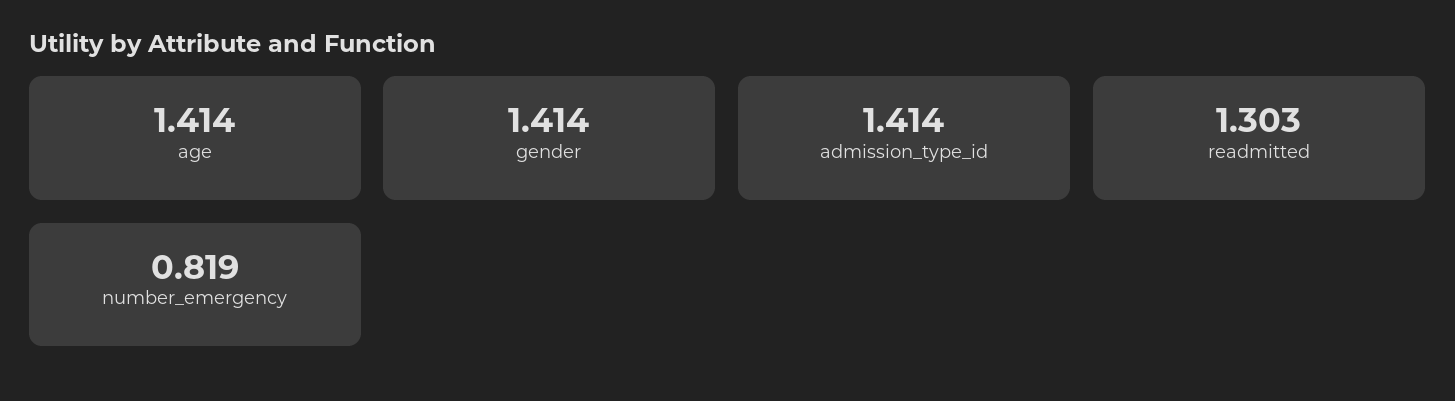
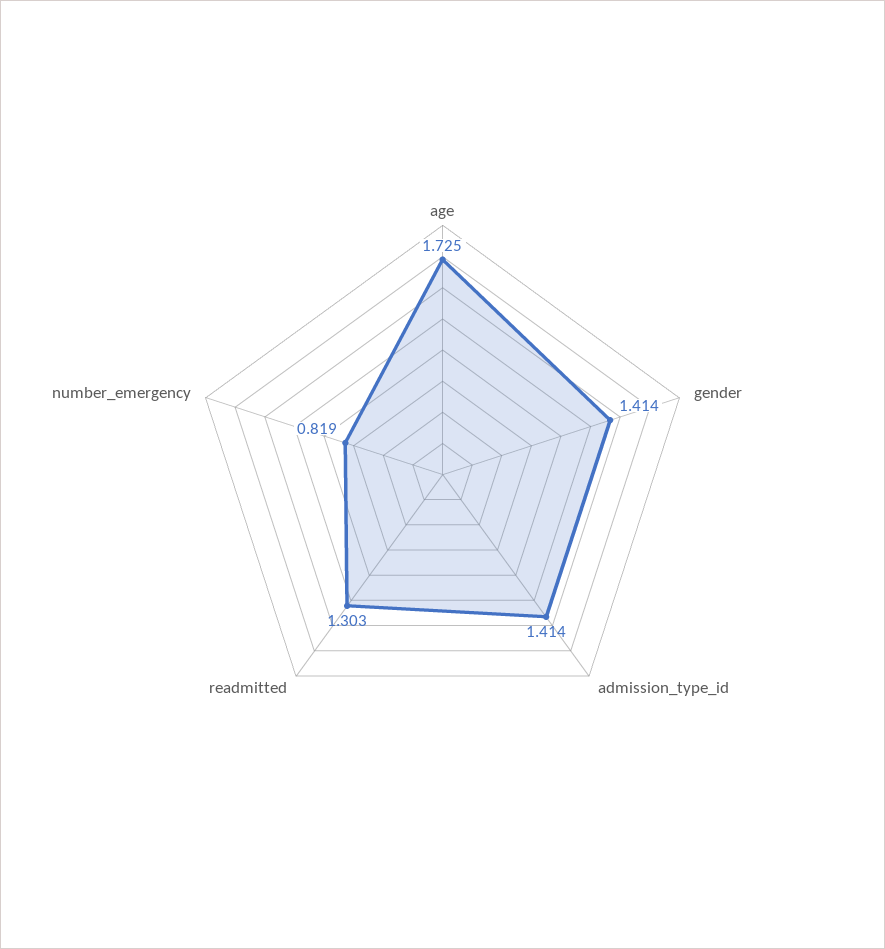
  {
-   "age": 1.414,
+   "age": 1.725,
    "gender": 1.414,
    "admission_type_id": 1.414,
    "readmitted": 1.303,
    "number_emergency": 0.819
  }

